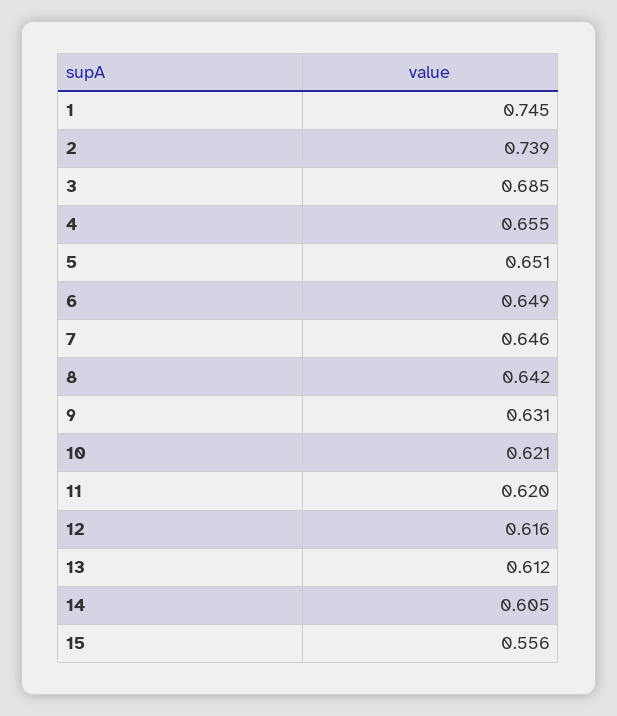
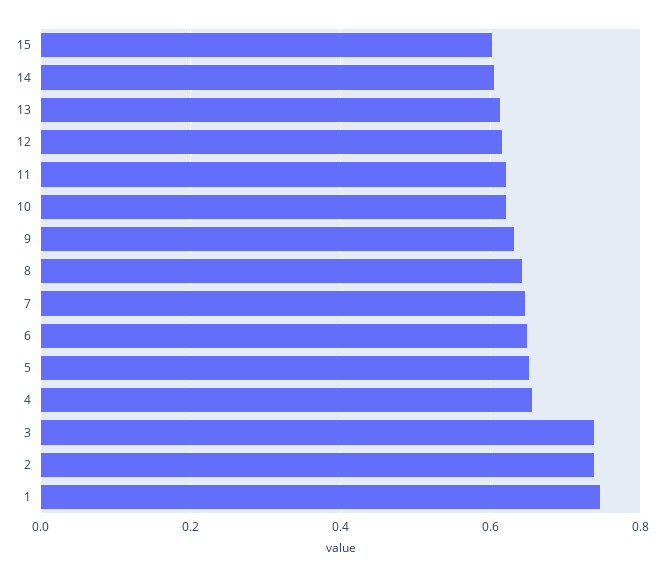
  {
    "1": 0.745,
    "2": 0.739,
-   "3": 0.685,
+   "3": 0.74,
    "4": 0.655,
    "5": 0.651,
    "6": 0.649,
    "7": 0.646,
    "8": 0.642,
    "9": 0.631,
    "10": 0.621,
    "11": 0.62,
    "12": 0.616,
    "13": 0.612,
    "14": 0.605,
-   "15": 0.556
+   "15": 0.6
  }

